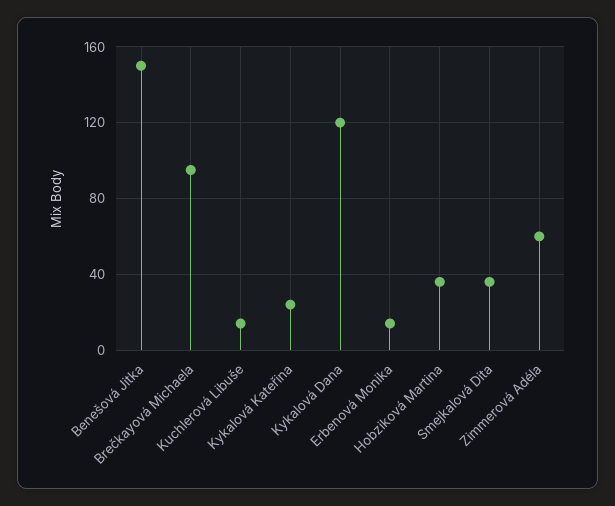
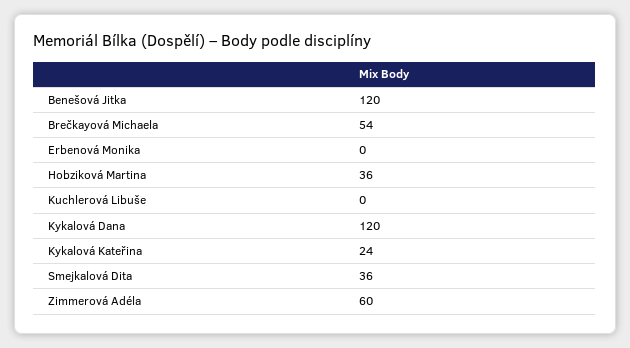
  {
-   "Benešová Jitka": 150,
+   "Benešová Jitka": 120,
-   "Brečkayová Michaela": 95,
+   "Brečkayová Michaela": 54,
-   "Kuchlerová Libuše": 15,
+   "Kuchlerová Libuše": 0,
    "Kykalová Kateřina": 24,
    "Kykalová Dana": 120,
-   "Erbenová Monika": 15,
+   "Erbenová Monika": 0,
    "Hobziková Martina": 36,
    "Smejkalová Dita": 36,
    "Zimmerová Adéla": 60
  }

